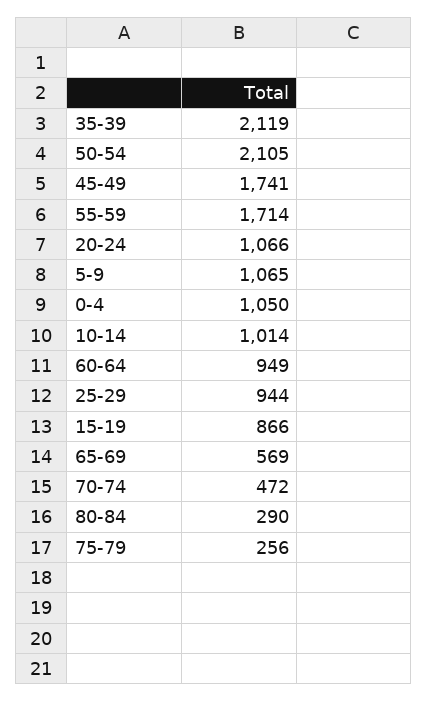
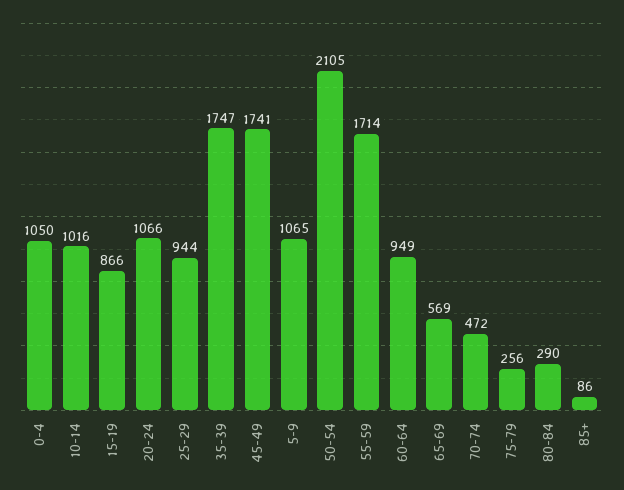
  {
-   "35-39": 2119,
+   "35-39": 1747,
    "50-54": 2105,
    "45-49": 1741,
    "55-59": 1714,
    "20-24": 1066,
    "5-9": 1065,
    "0-4": 1050,
-   "10-14": 1014,
+   "10-14": 1016,
    "60-64": 949,
    "25-29": 944,
    "15-19": 866,
    "65-69": 569,
    "70-74": 472,
    "80-84": 290,
-   "75-79": 256
+   "75-79": 256,
+   "85+": 86
  }

